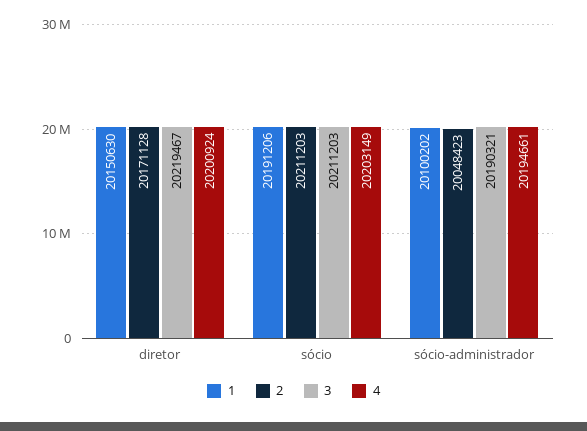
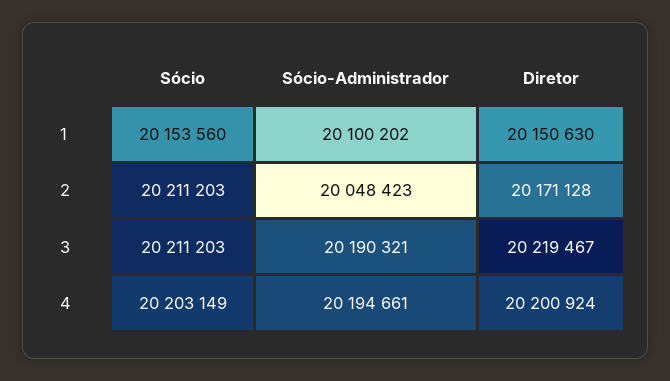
  {
    "1": {
      "diretor": 20150630,
-     "sócio": 20191206,
+     "sócio": 20153560,
      "sócio-administrador": 20100202
    },
    "2": {
      "diretor": 20171128,
      "sócio": 20211203,
      "sócio-administrador": 20048423
    },
    "3": {
      "diretor": 20219467,
      "sócio": 20211203,
      "sócio-administrador": 20190321
    },
    "4": {
      "diretor": 20200924,
      "sócio": 20203149,
      "sócio-administrador": 20194661
    }
  }

